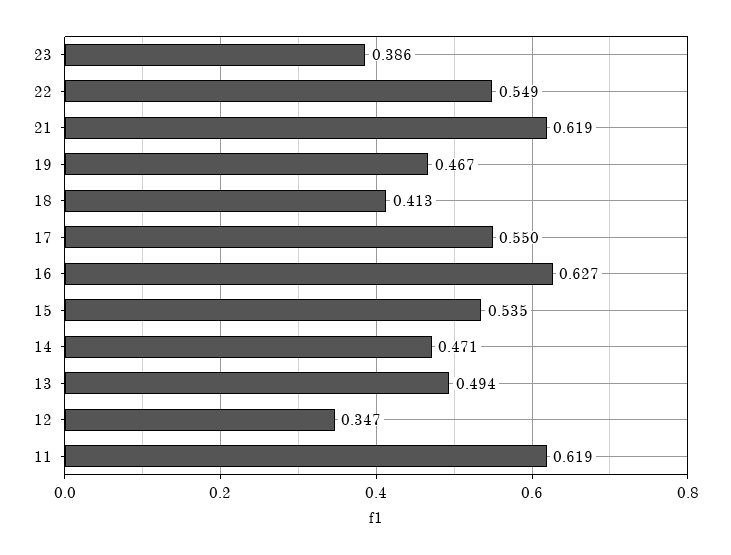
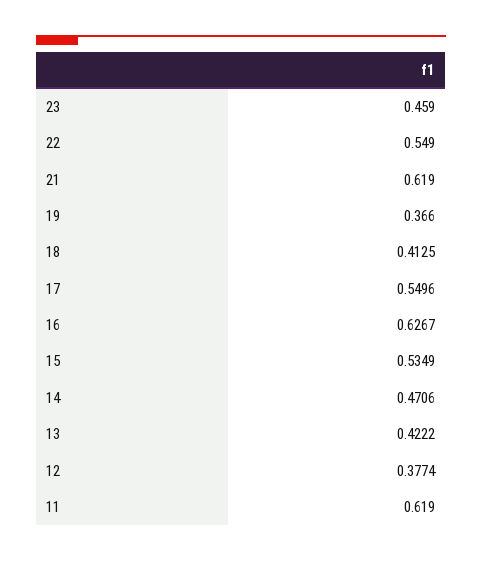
  {
-   "23": 0.386,
+   "23": 0.459,
    "22": 0.549,
    "21": 0.619,
-   "19": 0.467,
+   "19": 0.366,
    "18": 0.4125,
    "17": 0.5496,
    "16": 0.6267,
    "15": 0.5349,
    "14": 0.4706,
-   "13": 0.494,
+   "13": 0.4222,
-   "12": 0.347,
+   "12": 0.3774,
    "11": 0.619
  }

